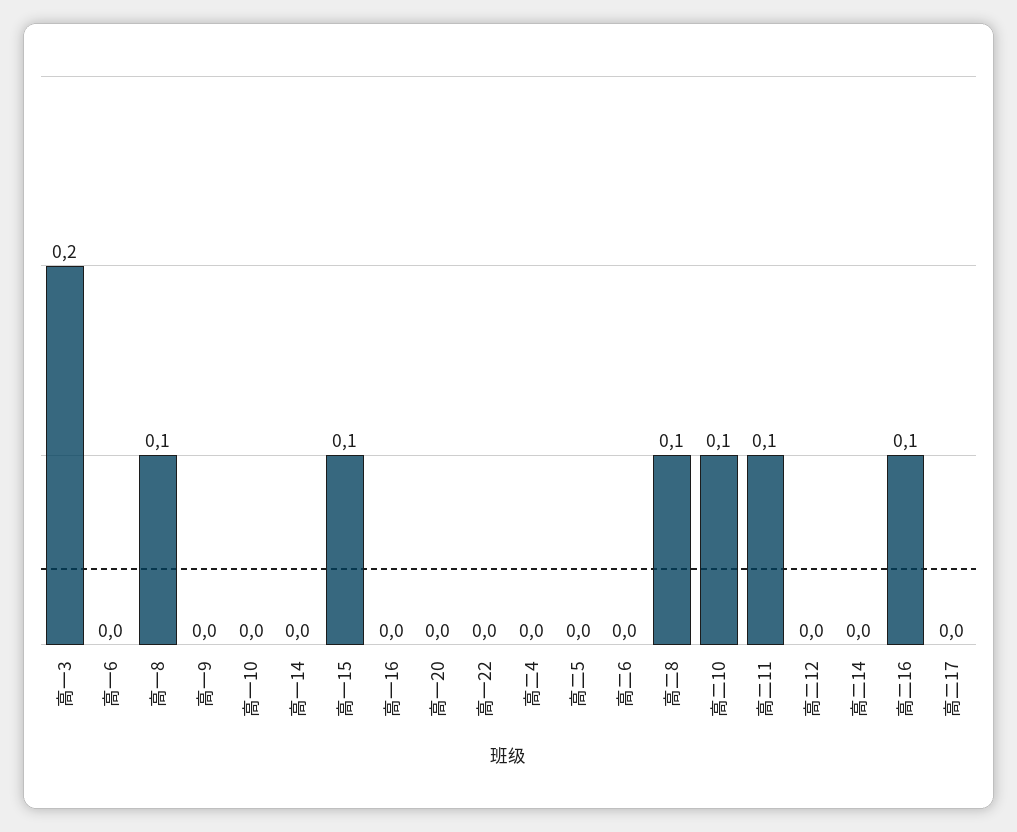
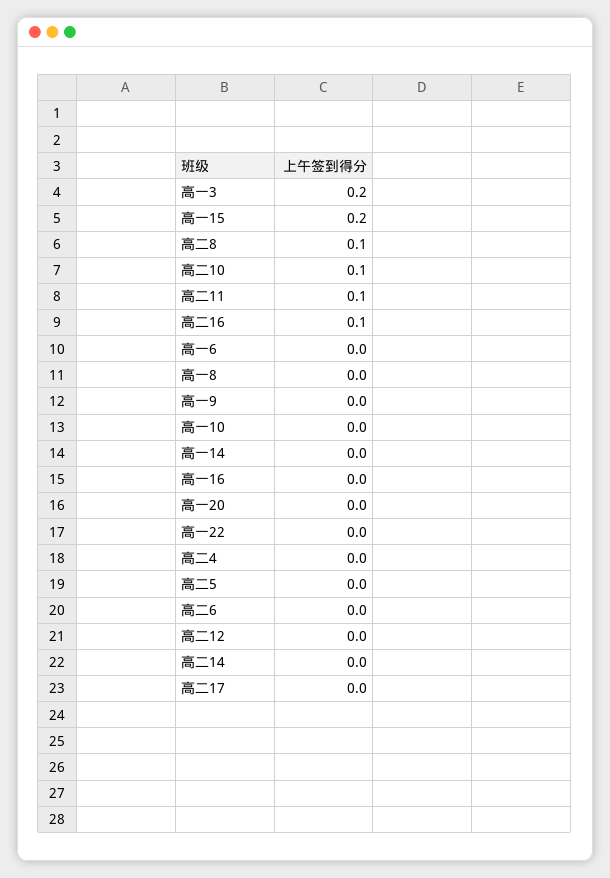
  {
    "高一3": 0.2,
    "高一6": 0,
-   "高一8": 0.1,
+   "高一8": 0,
    "高一9": 0,
    "高一10": 0,
    "高一14": 0,
-   "高一15": 0.1,
+   "高一15": 0.2,
    "高一16": 0,
    "高一20": 0,
    "高一22": 0,
    "高二4": 0,
    "高二5": 0,
    "高二6": 0,
    "高二8": 0.1,
    "高二10": 0.1,
    "高二11": 0.1,
    "高二12": 0,
    "高二14": 0,
    "高二16": 0.1,
    "高二17": 0
  }

